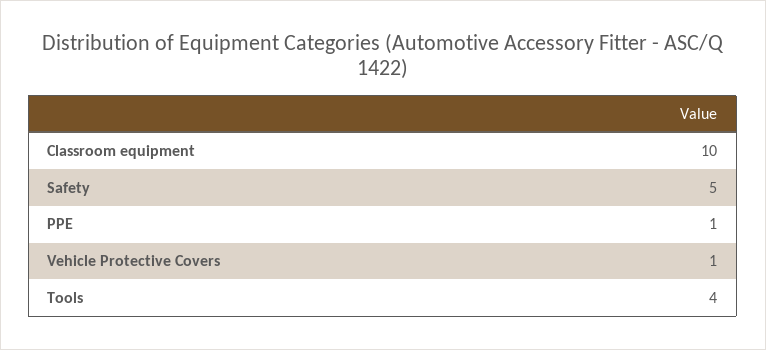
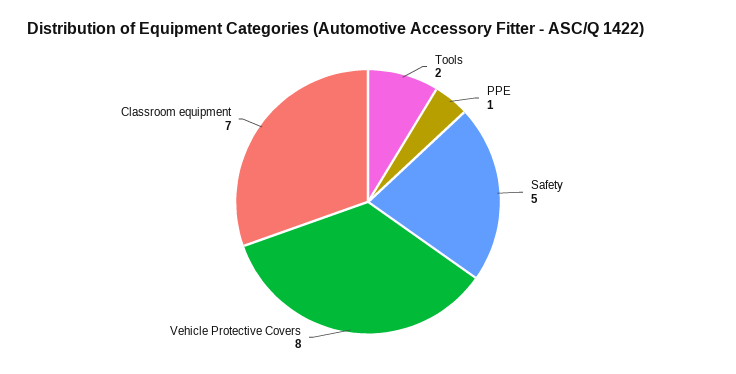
  {
-   "Classroom equipment": 10,
+   "Classroom equipment": 7,
    "Safety": 5,
    "PPE": 1,
-   "Vehicle Protective Covers": 1,
+   "Vehicle Protective Covers": 8,
-   "Tools": 4
+   "Tools": 2
  }

